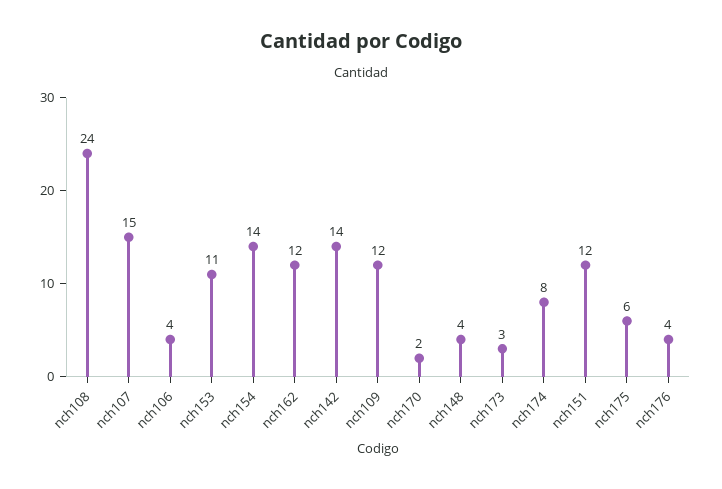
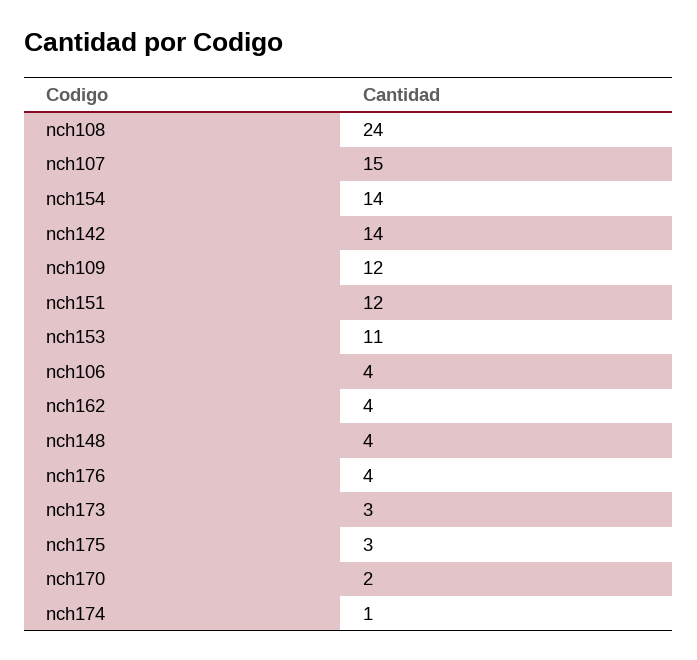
  {
    "nch108": 24,
    "nch107": 15,
    "nch106": 4,
    "nch153": 11,
    "nch154": 14,
-   "nch162": 12,
+   "nch162": 4,
    "nch142": 14,
    "nch109": 12,
    "nch170": 2,
    "nch148": 4,
    "nch173": 3,
-   "nch174": 8,
+   "nch174": 1,
    "nch151": 12,
-   "nch175": 6,
+   "nch175": 3,
    "nch176": 4
  }

